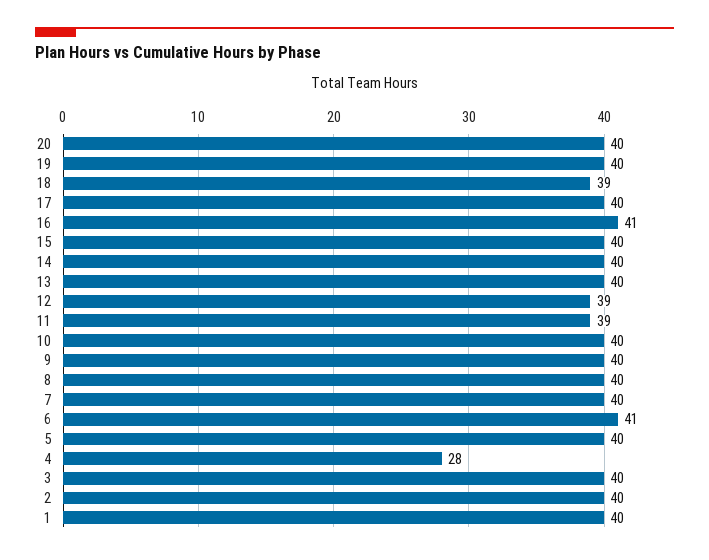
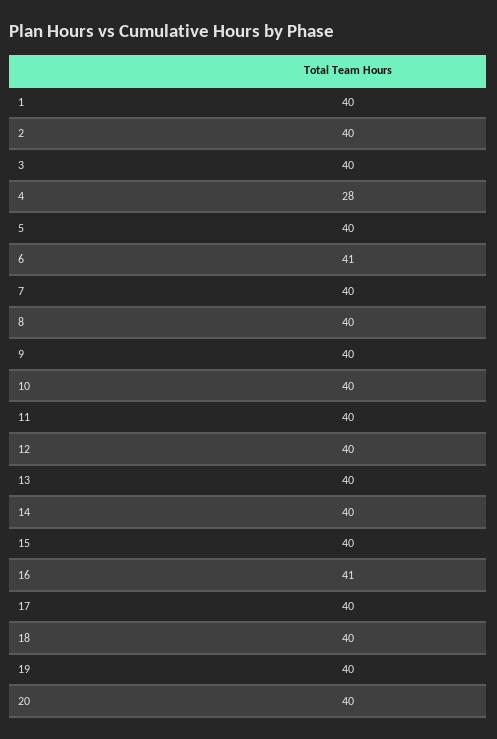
  {
    "20": 40,
    "19": 40,
-   "18": 39,
+   "18": 40,
    "17": 40,
    "16": 41,
    "15": 40,
    "14": 40,
    "13": 40,
-   "12": 39,
+   "12": 40,
-   "11": 39,
+   "11": 40,
    "10": 40,
    "9": 40,
    "8": 40,
    "7": 40,
    "6": 41,
    "5": 40,
    "4": 28,
    "3": 40,
    "2": 40,
    "1": 40
  }

